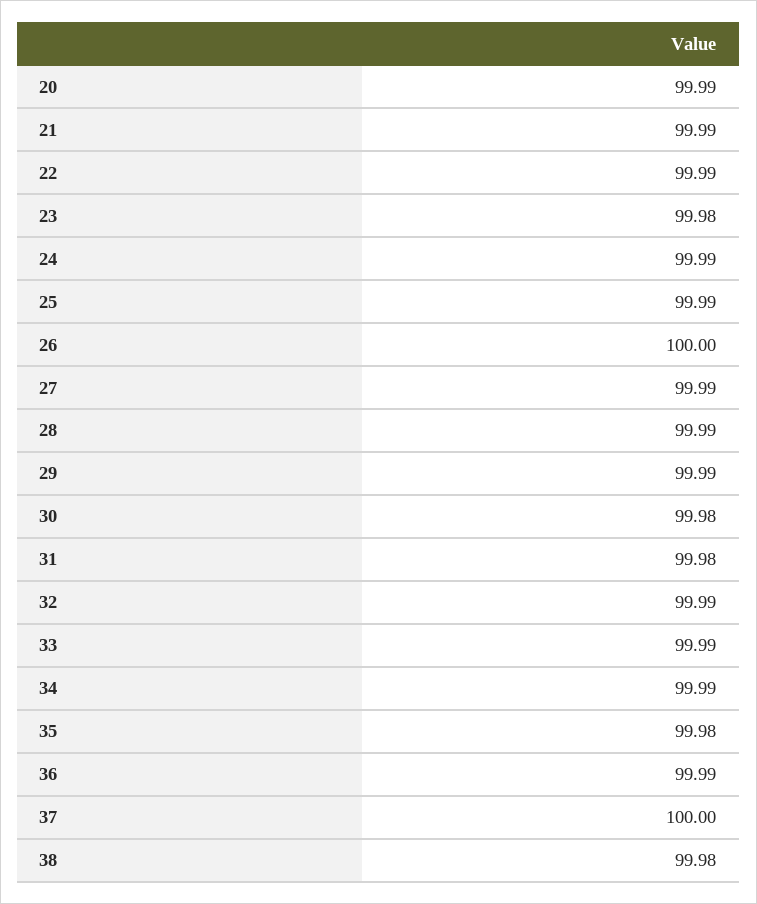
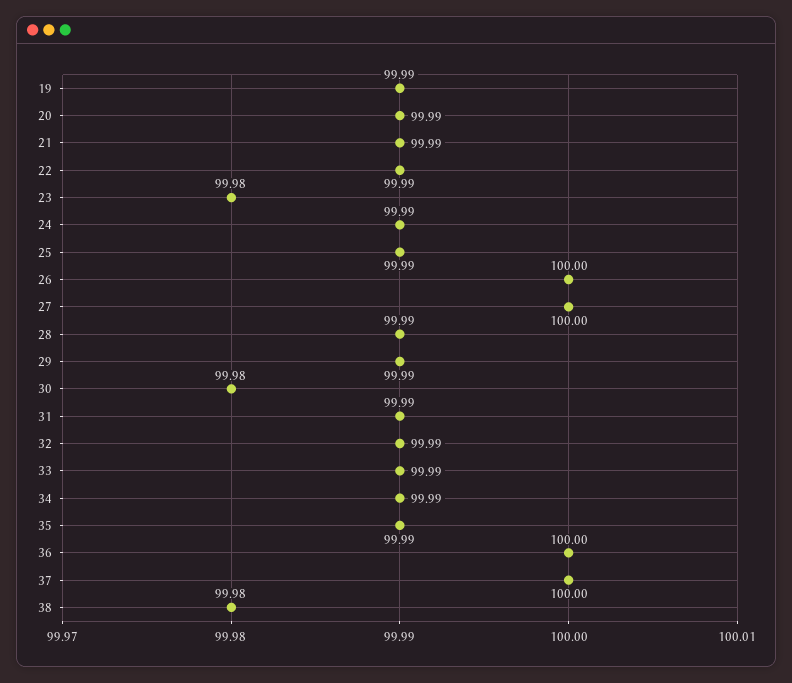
  {
    "20": 99.99,
    "21": 99.99,
    "22": 99.99,
    "23": 99.98,
    "24": 99.99,
    "25": 99.99,
    "26": 100,
-   "27": 99.99,
+   "27": 100,
    "28": 99.99,
    "29": 99.99,
    "30": 99.98,
-   "31": 99.98,
+   "31": 99.99,
    "32": 99.99,
    "33": 99.99,
    "34": 99.99,
-   "35": 99.98,
+   "35": 99.99,
-   "36": 99.99,
+   "36": 100,
    "37": 100,
-   "38": 99.98
+   "38": 99.98,
+   "19": 99.99
  }

